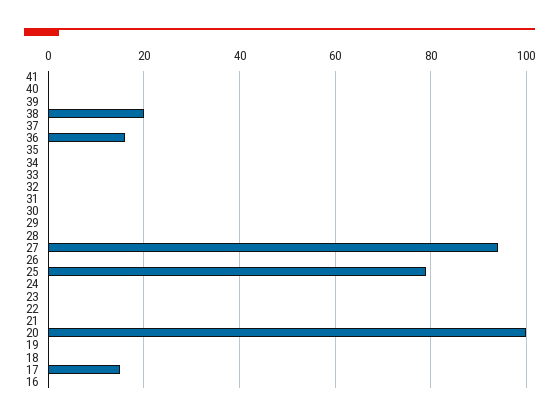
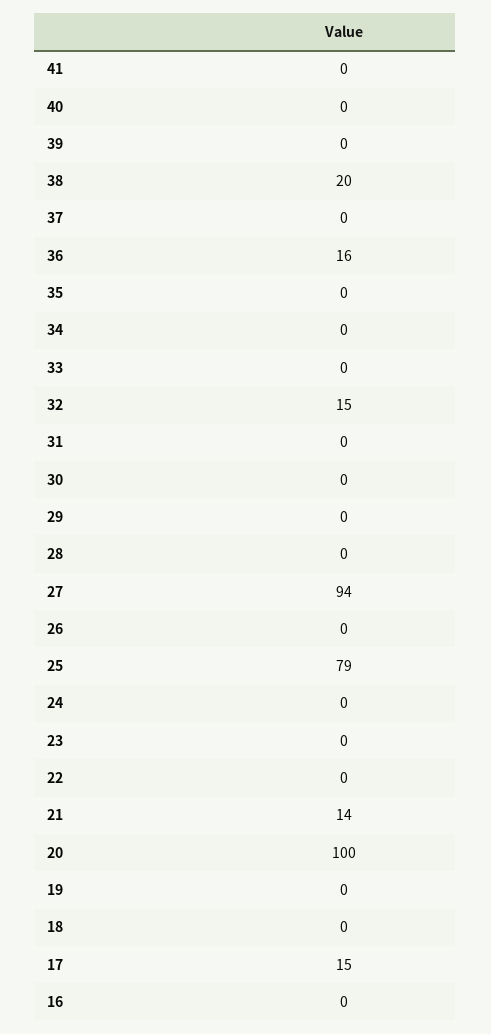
  {
    "41": 0,
    "40": 0,
    "39": 0,
    "38": 20,
    "37": 0,
    "36": 16,
    "35": 0,
    "34": 0,
    "33": 0,
-   "32": 0,
+   "32": 15,
    "31": 0,
    "30": 0,
    "29": 0,
    "28": 0,
    "27": 94,
    "26": 0,
    "25": 79,
    "24": 0,
    "23": 0,
    "22": 0,
-   "21": 0,
+   "21": 14,
    "20": 100,
    "19": 0,
    "18": 0,
    "17": 15,
    "16": 0
  }

